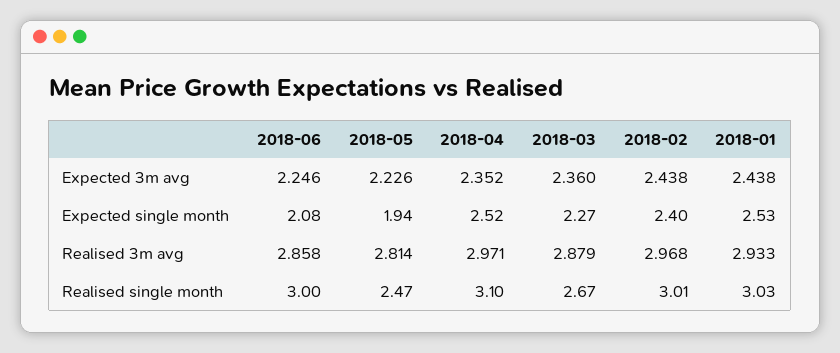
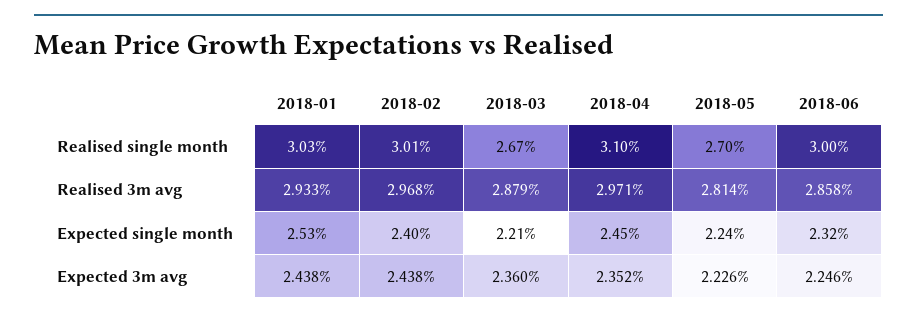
  {
    "2018-06": {
      "Expected 3m avg": 2.246,
-     "Expected single month": 2.08,
+     "Expected single month": 2.32,
      "Realised 3m avg": 2.858,
      "Realised single month": 3
    },
    "2018-05": {
      "Expected 3m avg": 2.226,
-     "Expected single month": 1.94,
+     "Expected single month": 2.24,
      "Realised 3m avg": 2.814,
-     "Realised single month": 2.47
+     "Realised single month": 2.7
    },
    "2018-04": {
      "Expected 3m avg": 2.352,
-     "Expected single month": 2.52,
+     "Expected single month": 2.45,
      "Realised 3m avg": 2.971,
      "Realised single month": 3.1
    },
    "2018-03": {
      "Expected 3m avg": 2.36,
-     "Expected single month": 2.27,
+     "Expected single month": 2.21,
      "Realised 3m avg": 2.879,
      "Realised single month": 2.67
    },
    "2018-02": {
      "Expected 3m avg": 2.438,
      "Expected single month": 2.4,
      "Realised 3m avg": 2.968,
      "Realised single month": 3.01
    },
    "2018-01": {
      "Expected 3m avg": 2.438,
      "Expected single month": 2.53,
      "Realised 3m avg": 2.933,
      "Realised single month": 3.03
    }
  }

